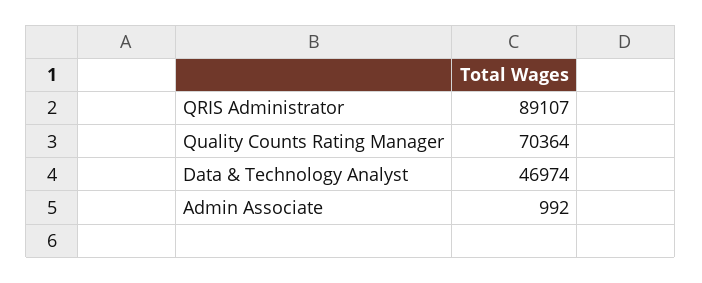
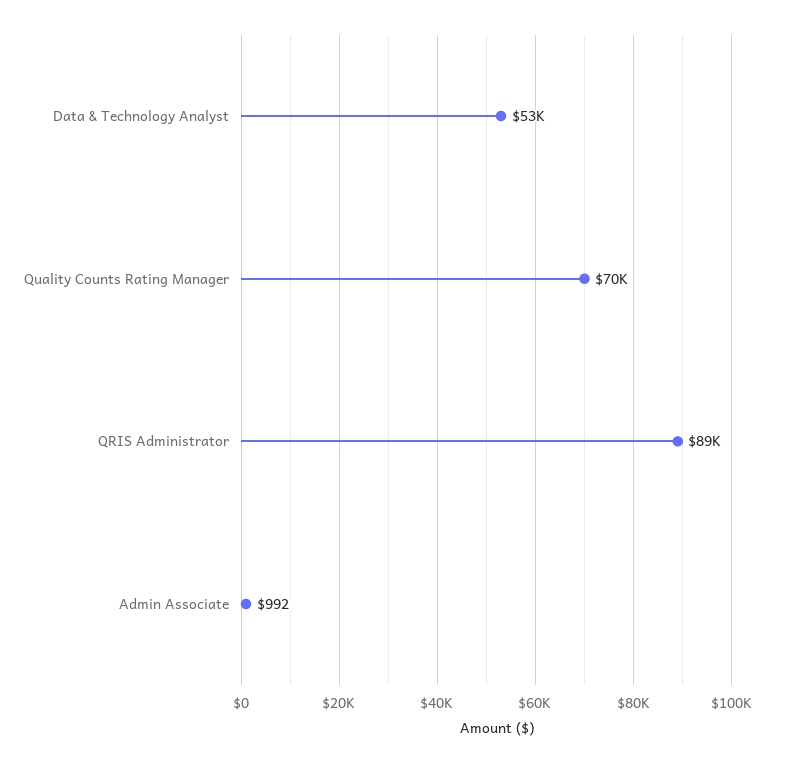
  {
    "QRIS Administrator": 89107,
    "Quality Counts Rating Manager": 70364,
-   "Data & Technology Analyst": 46974,
+   "Data & Technology Analyst": 53000,
    "Admin Associate": 992
  }

